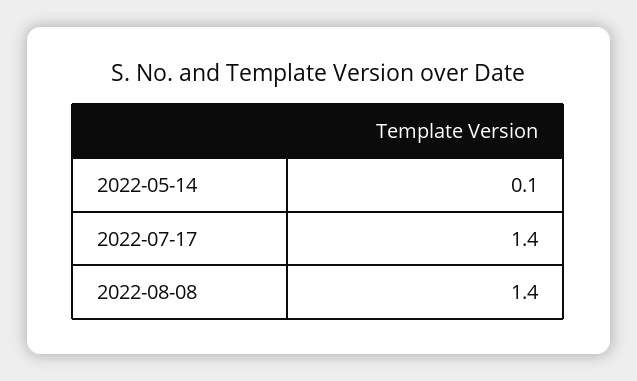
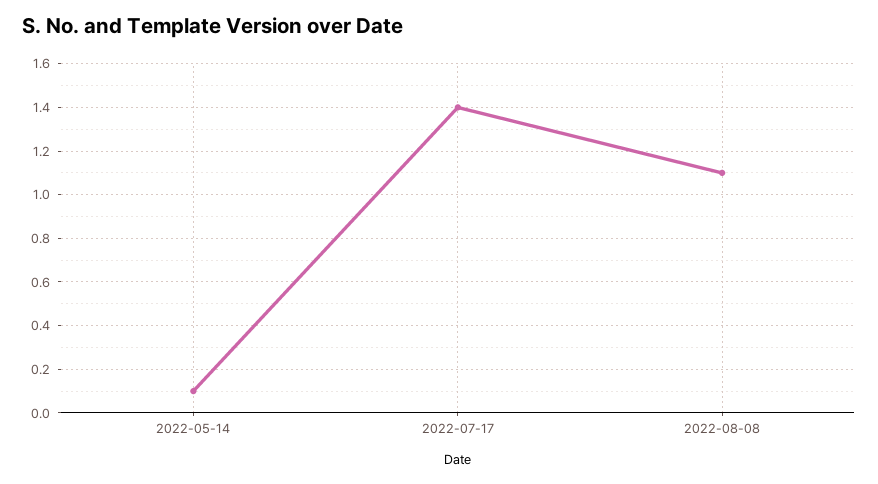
  {
    "2022-05-14": 0.1,
    "2022-07-17": 1.4,
-   "2022-08-08": 1.4
+   "2022-08-08": 1.1
  }

